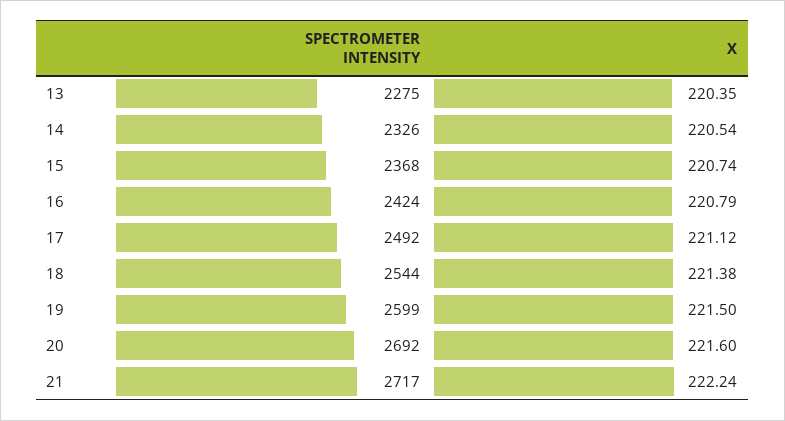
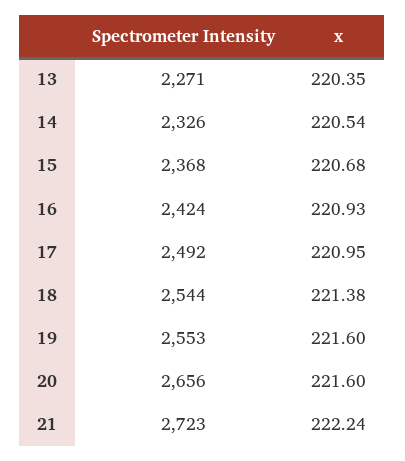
  {
    "SPECTROMETER INTENSITY": {
-     "13": 2275,
+     "13": 2271,
      "14": 2326,
      "15": 2368,
      "16": 2424,
      "17": 2492,
      "18": 2544,
-     "19": 2599,
+     "19": 2553,
-     "20": 2692,
+     "20": 2656,
-     "21": 2717
+     "21": 2723
    },
    "X": {
      "13": 220.35,
      "14": 220.54,
-     "15": 220.74,
+     "15": 220.68,
-     "16": 220.79,
+     "16": 220.93,
-     "17": 221.12,
+     "17": 220.95,
      "18": 221.38,
-     "19": 221.5,
+     "19": 221.6,
      "20": 221.6,
      "21": 222.24
    }
  }

